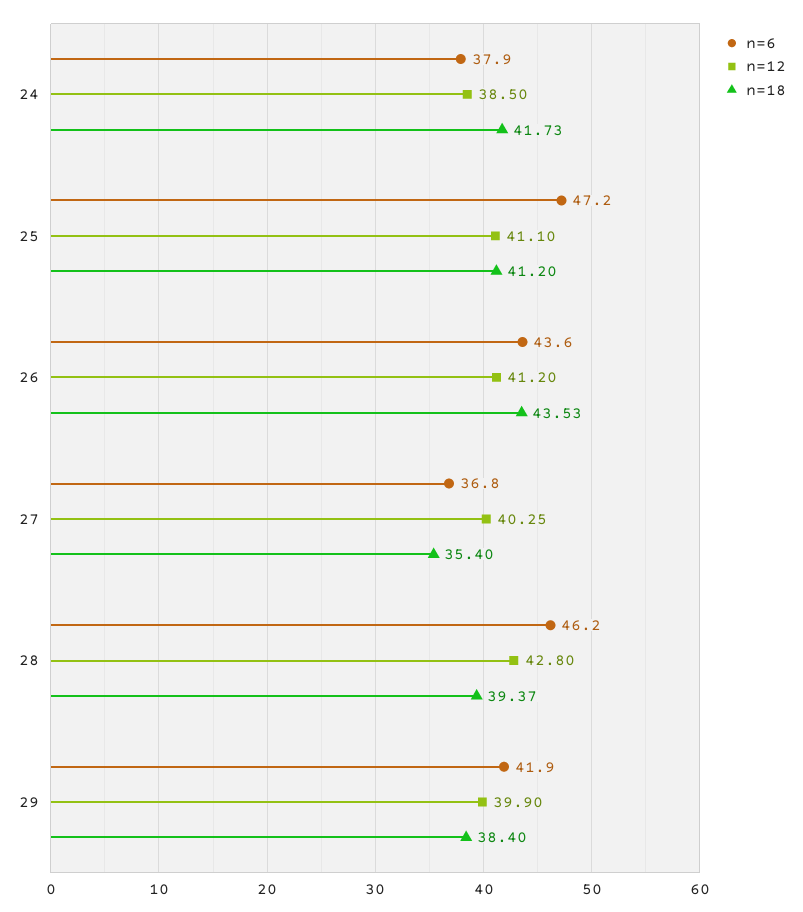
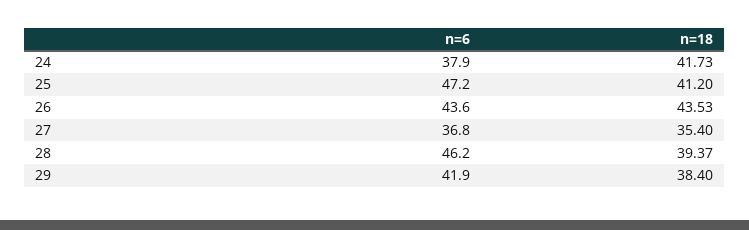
  {
    "n=6": {
      "24": 37.9,
      "25": 47.2,
      "26": 43.6,
      "27": 36.8,
      "28": 46.2,
      "29": 41.9
    },
-   "n=12": {
-     "24": 38.5,
-     "25": 41.1,
-     "26": 41.2,
-     "27": 40.25,
-     "28": 42.8,
-     "29": 39.9
-   },
    "n=18": {
      "24": 41.73,
      "25": 41.2,
      "26": 43.53,
      "27": 35.4,
      "28": 39.37,
      "29": 38.4
    }
  }

